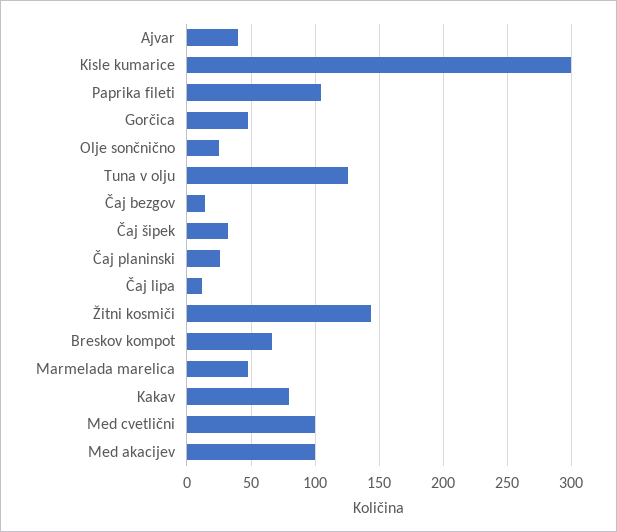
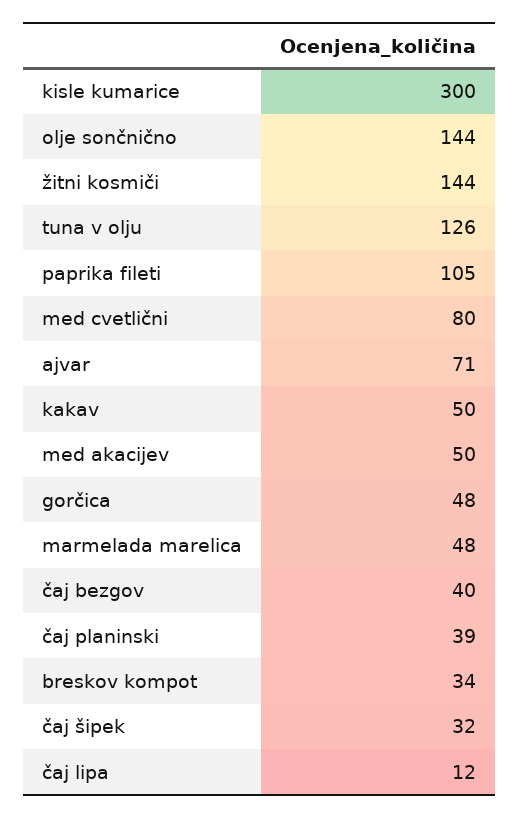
  {
-   "Ajvar": 40,
+   "Ajvar": 71,
    "Kisle kumarice": 300,
    "Paprika fileti": 105,
    "Gorčica": 48,
-   "Olje sončnično": 25,
+   "Olje sončnično": 144,
    "Tuna v olju": 126,
-   "Čaj bezgov": 15,
+   "Čaj bezgov": 40,
    "Čaj šipek": 32,
-   "Čaj planinski": 25,
+   "Čaj planinski": 39,
    "Čaj lipa": 12,
    "Žitni kosmiči": 144,
-   "Breskov kompot": 65,
+   "Breskov kompot": 34,
    "Marmelada marelica": 48,
-   "Kakav": 80,
+   "Kakav": 50,
-   "Med cvetlični": 100,
+   "Med cvetlični": 80,
-   "Med akacijev": 100
+   "Med akacijev": 50
  }

